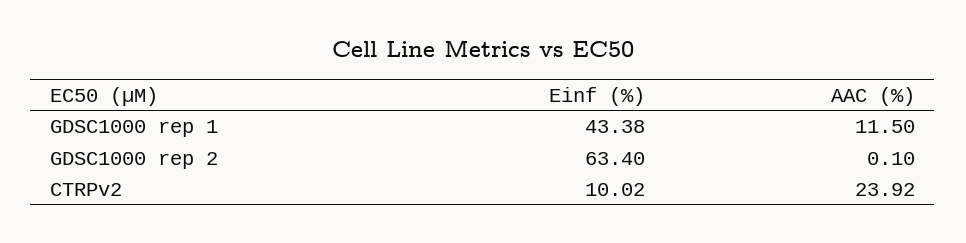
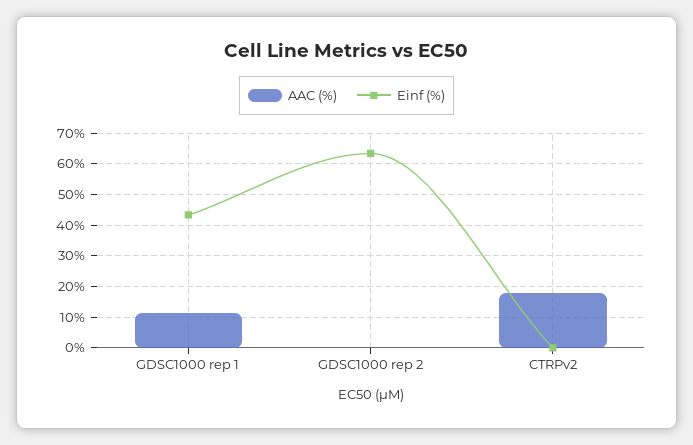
  {
    "Einf (%)": {
      "GDSC1000 rep 1": 43.38,
      "GDSC1000 rep 2": 63.4,
-     "CTRPv2": 10.02
+     "CTRPv2": 0
    },
    "AAC (%)": {
      "GDSC1000 rep 1": 11.5,
      "GDSC1000 rep 2": 0.1,
-     "CTRPv2": 23.92
+     "CTRPv2": 18
    }
  }

